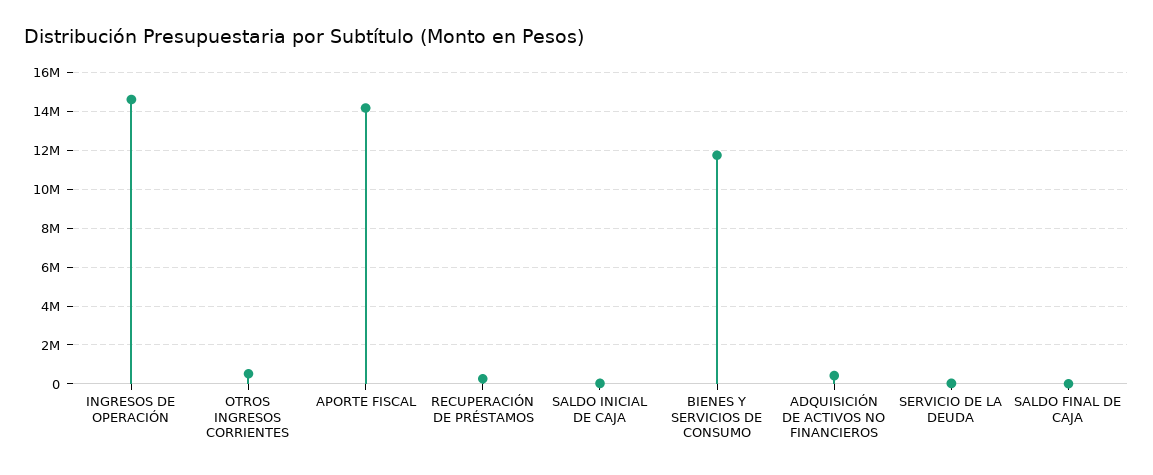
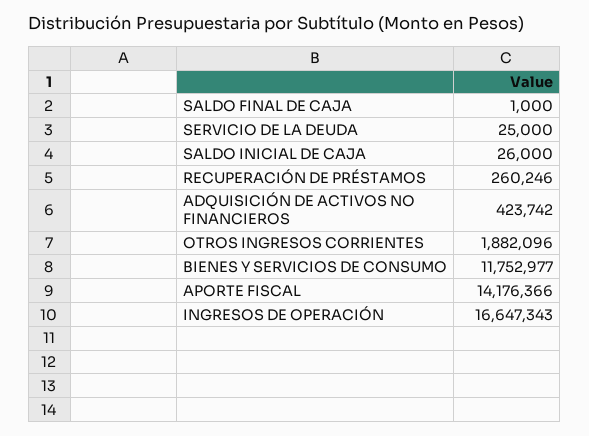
  {
-   "INGRESOS DE OPERACIÓN": 14500000,
+   "INGRESOS DE OPERACIÓN": 16647343,
-   "OTROS INGRESOS CORRIENTES": 500000,
+   "OTROS INGRESOS CORRIENTES": 1882096,
    "APORTE FISCAL": 14176366,
    "RECUPERACIÓN DE PRÉSTAMOS": 260246,
    "SALDO INICIAL DE CAJA": 26000,
    "BIENES Y SERVICIOS DE CONSUMO": 11752977,
    "ADQUISICIÓN DE ACTIVOS NO FINANCIEROS": 423742,
    "SERVICIO DE LA DEUDA": 25000,
    "SALDO FINAL DE CAJA": 1000
  }

